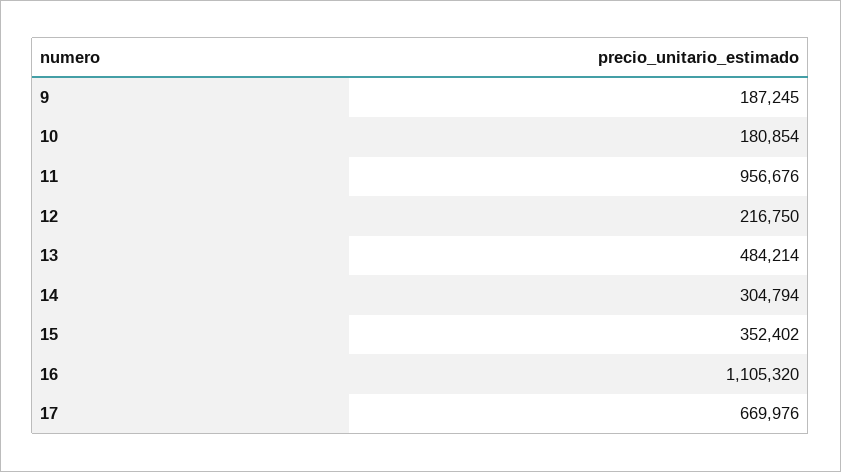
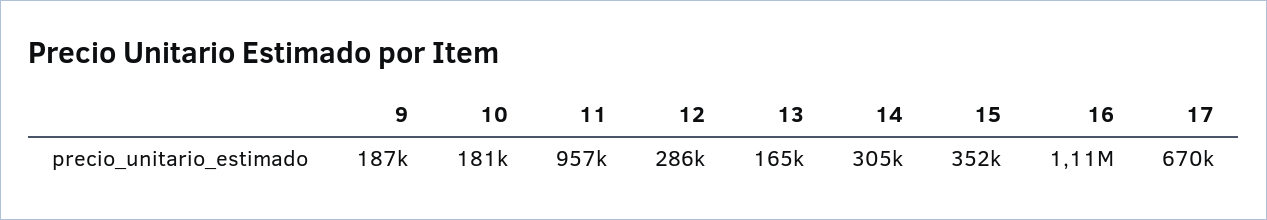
  {
    "9": 187245,
    "10": 180854,
    "11": 956676,
-   "12": 216750,
+   "12": 286000,
-   "13": 484214,
+   "13": 165000,
    "14": 304794,
    "15": 352402,
    "16": 1105320,
    "17": 669976
  }

